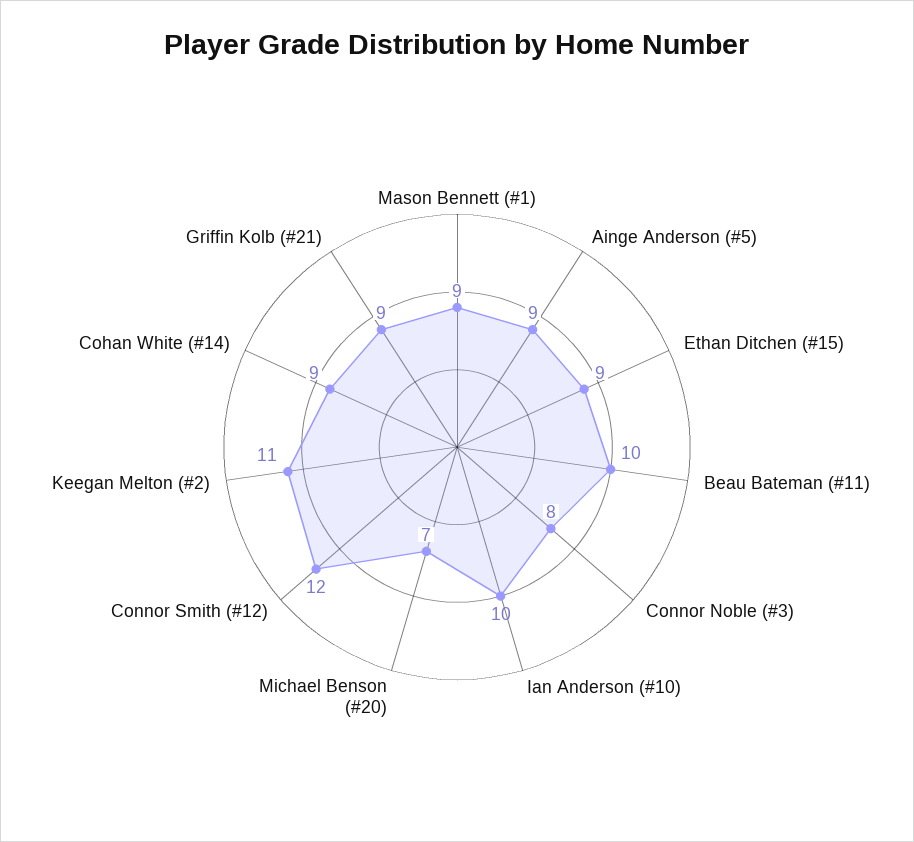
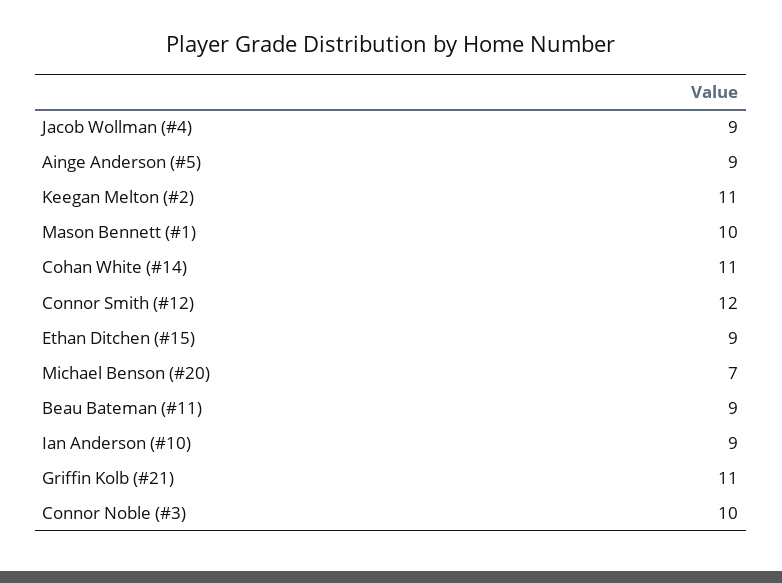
  {
-   "Mason Bennett (#1)": 9,
+   "Mason Bennett (#1)": 10,
    "Ainge Anderson (#5)": 9,
    "Ethan Ditchen (#15)": 9,
-   "Beau Bateman (#11)": 10,
+   "Beau Bateman (#11)": 9,
-   "Connor Noble (#3)": 8,
+   "Connor Noble (#3)": 10,
-   "Ian Anderson (#10)": 10,
+   "Ian Anderson (#10)": 9,
    "Michael Benson (#20)": 7,
    "Connor Smith (#12)": 12,
    "Keegan Melton (#2)": 11,
-   "Cohan White (#14)": 9,
+   "Cohan White (#14)": 11,
-   "Griffin Kolb (#21)": 9
+   "Griffin Kolb (#21)": 11,
+   "Jacob Wollman (#4)": 9
  }

